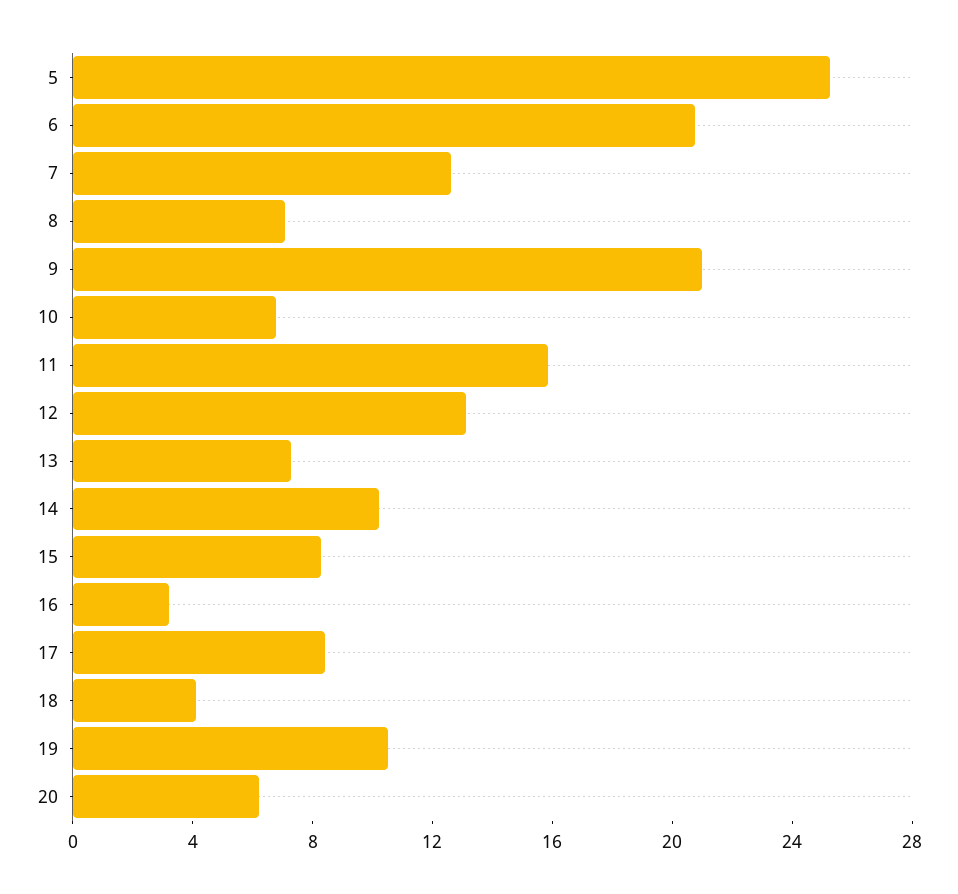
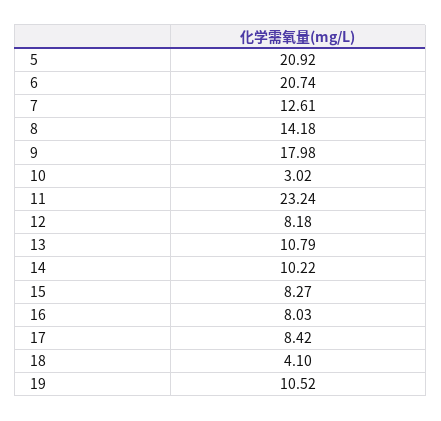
  {
-   "5": 25,
+   "5": 20.92,
    "6": 20.74,
    "7": 12.61,
-   "8": 7,
+   "8": 14.18,
-   "9": 21,
+   "9": 17.98,
-   "10": 7,
+   "10": 3.02,
-   "11": 16,
+   "11": 23.24,
-   "12": 13,
+   "12": 8.18,
-   "13": 7,
+   "13": 10.79,
    "14": 10.22,
    "15": 8.27,
-   "16": 3,
+   "16": 8.03,
    "17": 8.42,
    "18": 4.1,
-   "19": 10.52,
+   "19": 10.52
-   "20": 6
  }

